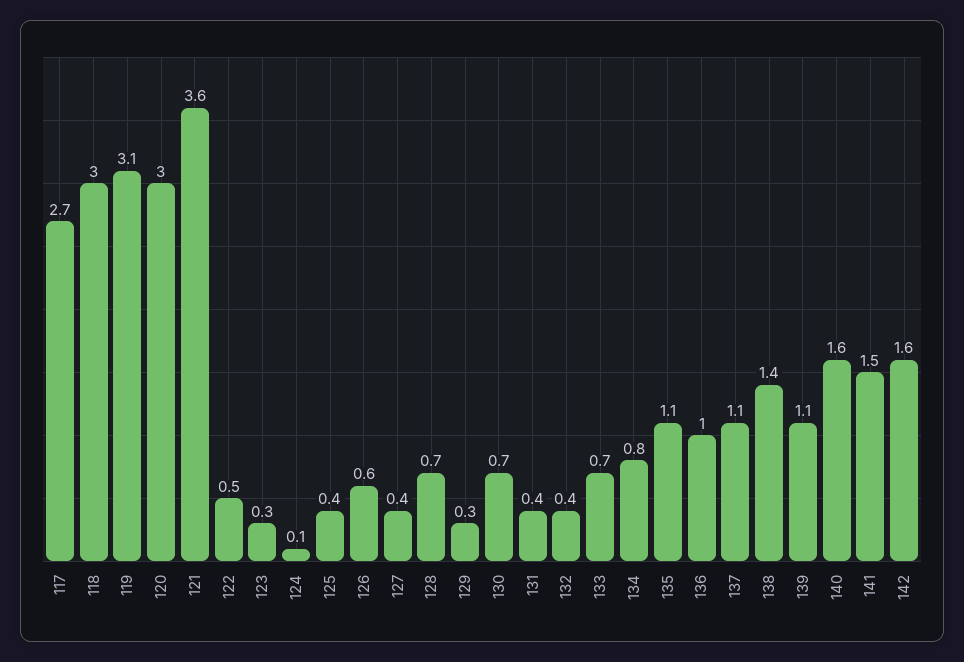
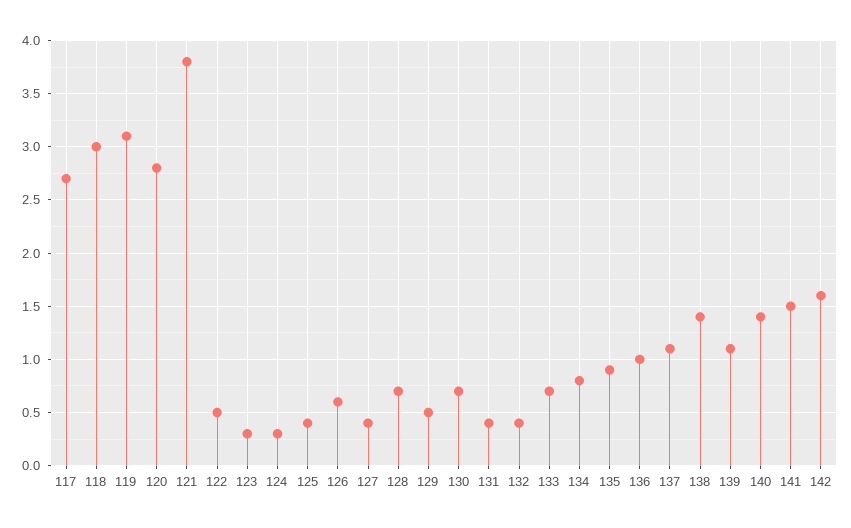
  {
    "117": 2.7,
    "118": 3,
    "119": 3.1,
-   "120": 3,
+   "120": 2.8,
-   "121": 3.6,
+   "121": 3.8,
    "122": 0.5,
    "123": 0.3,
-   "124": 0.1,
+   "124": 0.3,
    "125": 0.4,
    "126": 0.6,
    "127": 0.4,
    "128": 0.7,
-   "129": 0.3,
+   "129": 0.5,
    "130": 0.7,
    "131": 0.4,
    "132": 0.4,
    "133": 0.7,
    "134": 0.8,
-   "135": 1.1,
+   "135": 0.9,
    "136": 1,
    "137": 1.1,
    "138": 1.4,
    "139": 1.1,
-   "140": 1.6,
+   "140": 1.4,
    "141": 1.5,
    "142": 1.6
  }

